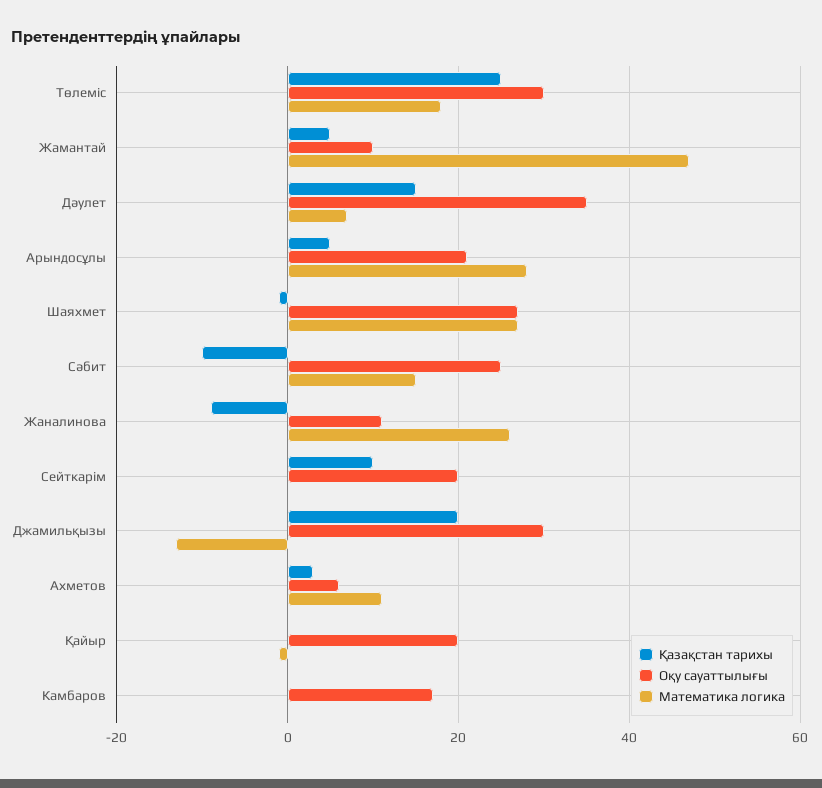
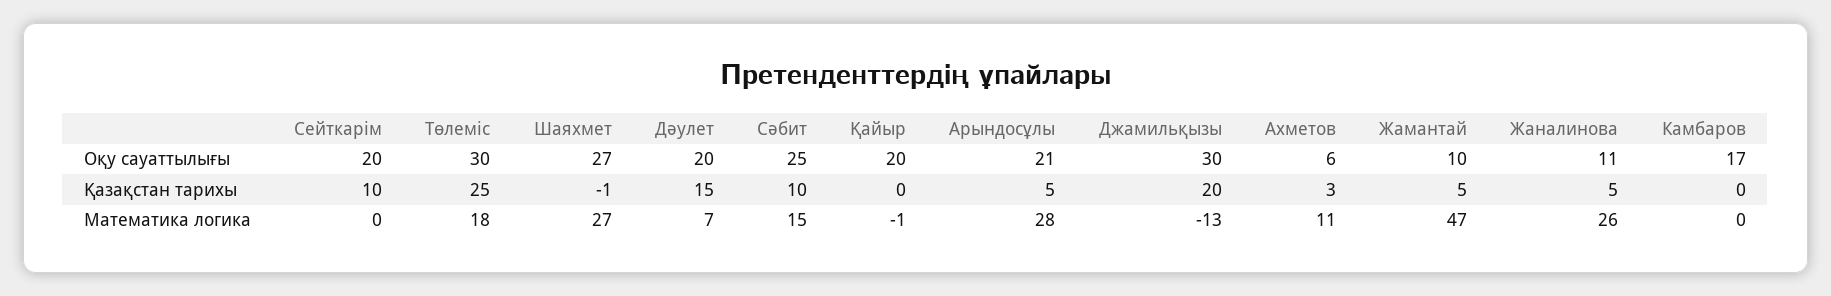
  {
    "Қазақстан тарихы": {
      "Төлеміс": 25,
      "Жамантай": 5,
      "Дәулет": 15,
      "Арындосұлы": 5,
      "Шаяхмет": -1,
-     "Сәбит": -10,
+     "Сәбит": 10,
-     "Жаналинова": -10,
+     "Жаналинова": 5,
      "Сейткарім": 10,
      "Джамильқызы": 20,
      "Ахметов": 3,
      "Қайыр": 0,
      "Камбаров": 0
    },
    "Оқу сауаттылығы": {
      "Төлеміс": 30,
      "Жамантай": 10,
-     "Дәулет": 35,
+     "Дәулет": 20,
      "Арындосұлы": 21,
      "Шаяхмет": 27,
      "Сәбит": 25,
      "Жаналинова": 11,
      "Сейткарім": 20,
      "Джамильқызы": 30,
      "Ахметов": 6,
      "Қайыр": 20,
      "Камбаров": 17
    },
    "Математика логика": {
      "Төлеміс": 18,
      "Жамантай": 47,
      "Дәулет": 7,
      "Арындосұлы": 28,
      "Шаяхмет": 27,
      "Сәбит": 15,
      "Жаналинова": 26,
      "Сейткарім": 0,
      "Джамильқызы": -13,
      "Ахметов": 11,
      "Қайыр": -1,
      "Камбаров": 0
    }
  }

